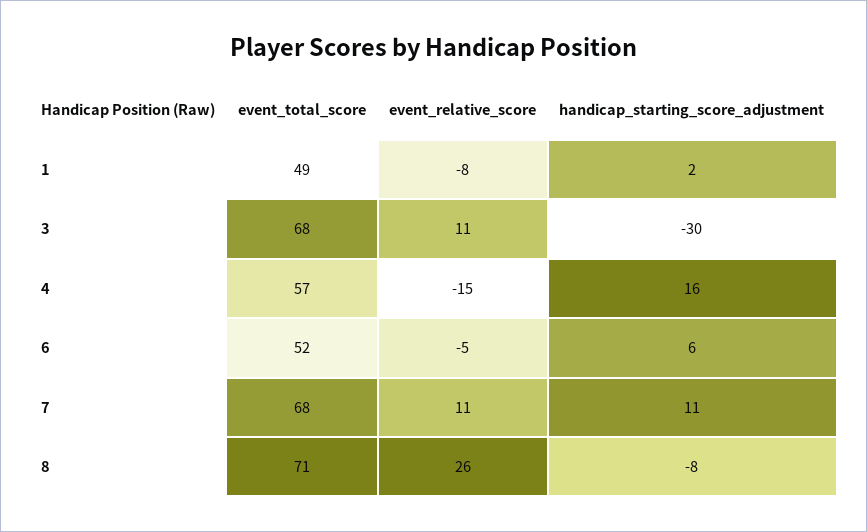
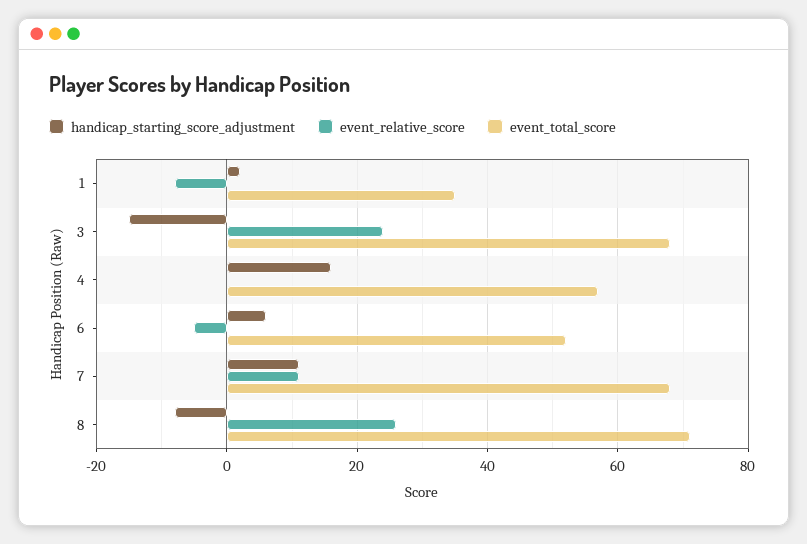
  {
    "event_total_score": {
-     "1": 49,
+     "1": 35,
      "3": 68,
      "4": 57,
      "6": 52,
      "7": 68,
      "8": 71
    },
    "event_relative_score": {
      "1": -8,
-     "3": 11,
+     "3": 25,
-     "4": -15,
+     "4": 0,
      "6": -5,
      "7": 11,
      "8": 26
    },
    "handicap_starting_score_adjustment": {
      "1": 2,
-     "3": -30,
+     "3": -15,
      "4": 16,
      "6": 6,
      "7": 11,
      "8": -8
    }
  }

